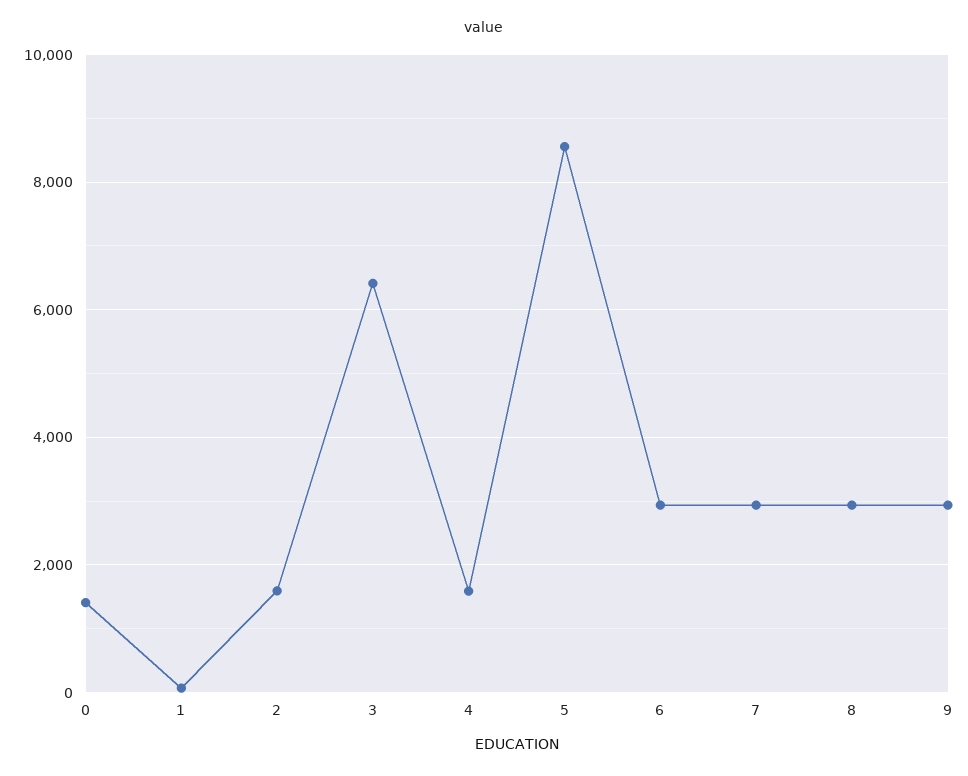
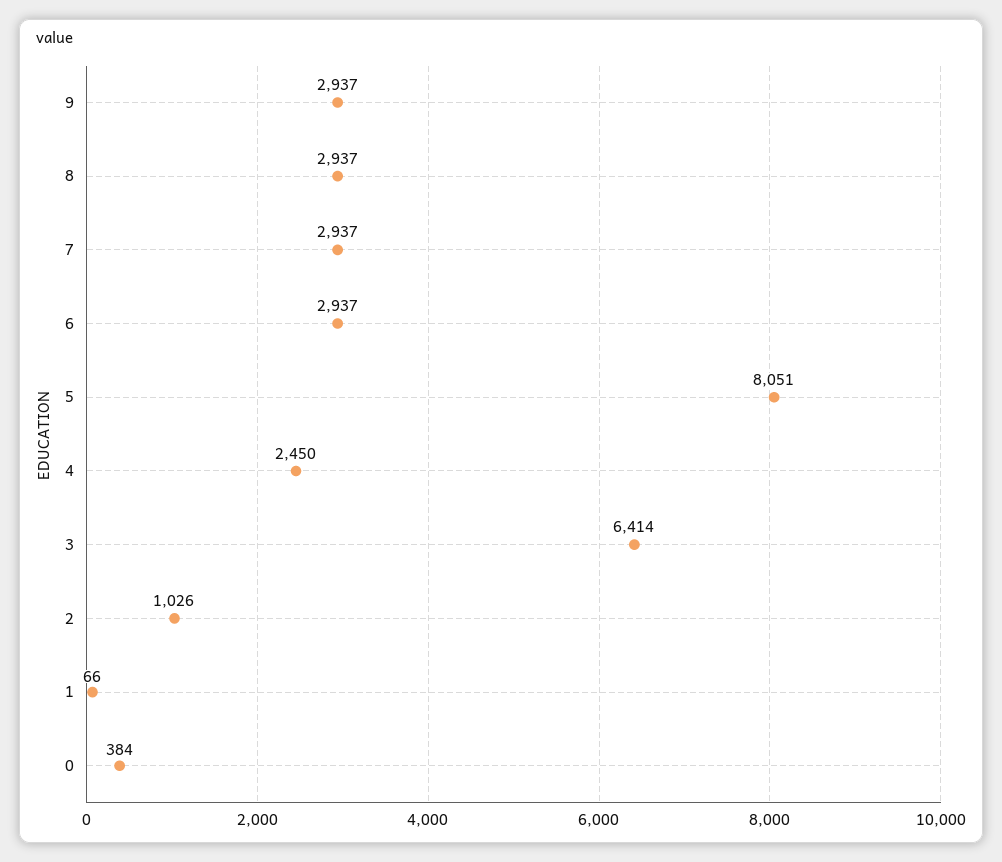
  {
-   "0": 1400,
+   "0": 384,
    "1": 66,
-   "2": 1600,
+   "2": 1026,
    "3": 6414,
-   "4": 1600,
+   "4": 2450,
-   "5": 8600,
+   "5": 8051,
    "6": 2937,
    "7": 2937,
    "8": 2937,
    "9": 2937
  }

